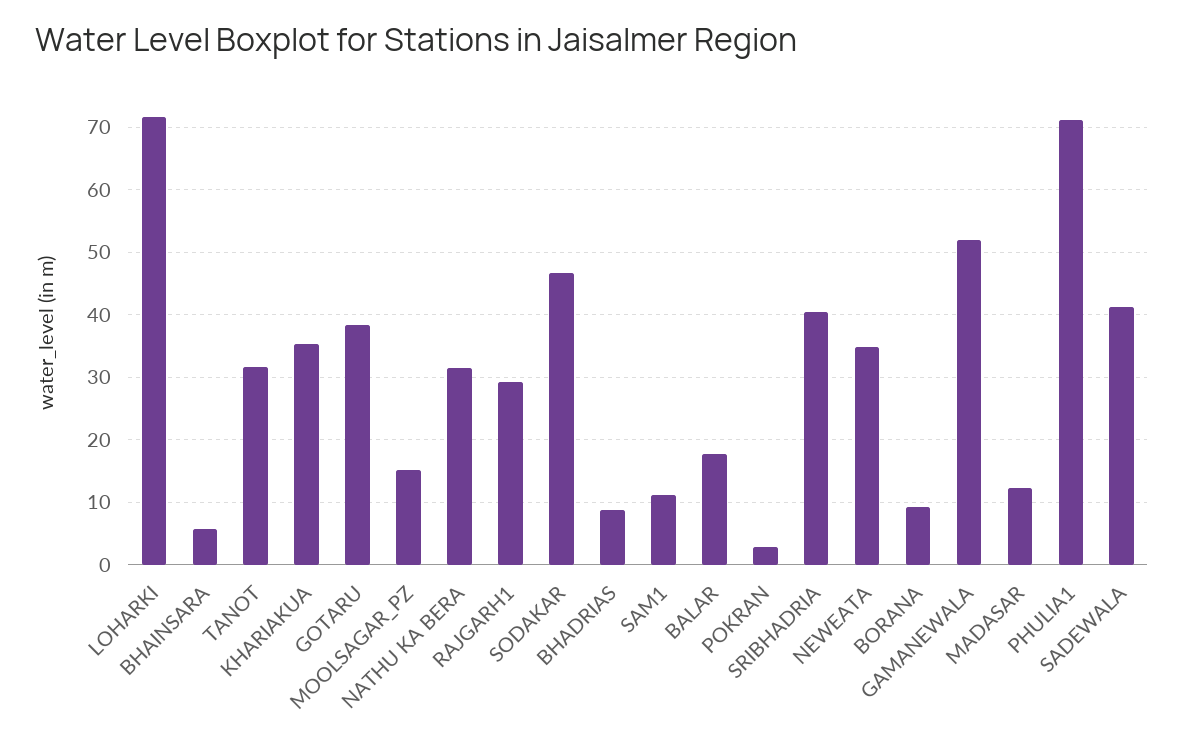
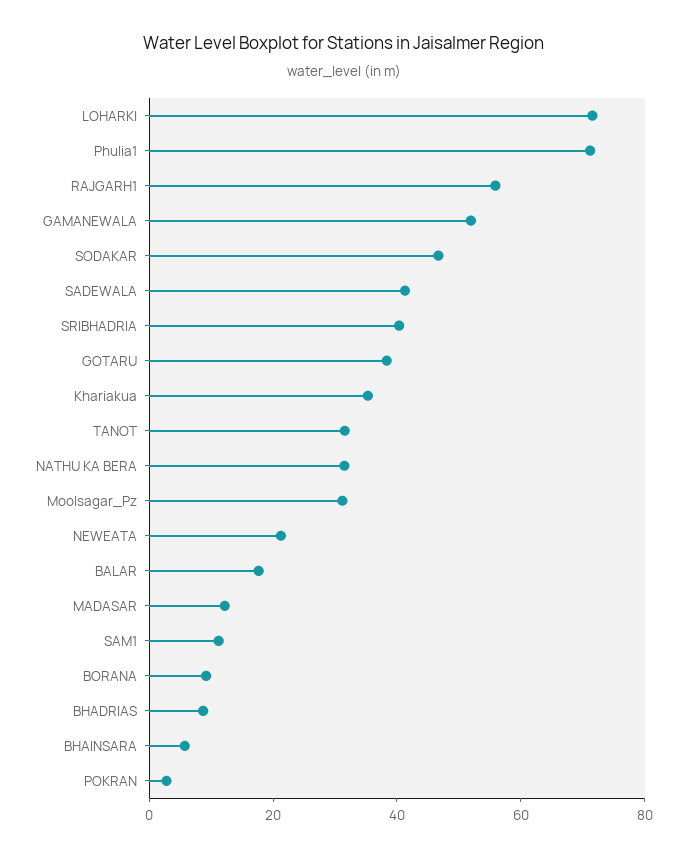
  {
    "LOHARKI": 72,
    "BHAINSARA": 6,
    "TANOT": 32,
    "KHARIAKUA": 35,
    "GOTARU": 38,
-   "MOOLSAGAR_PZ": 15,
+   "MOOLSAGAR_PZ": 30,
    "NATHU KA BERA": 32,
-   "RAJGARH1": 29,
+   "RAJGARH1": 55,
    "SODAKAR": 47,
    "BHADRIAS": 9,
    "SAM1": 11,
    "BALAR": 18,
    "POKRAN": 3,
    "SRIBHADRIA": 40,
-   "NEWEATA": 35,
+   "NEWEATA": 20,
    "BORANA": 9,
    "GAMANEWALA": 52,
    "MADASAR": 12,
    "PHULIA1": 71,
    "SADEWALA": 41
  }

